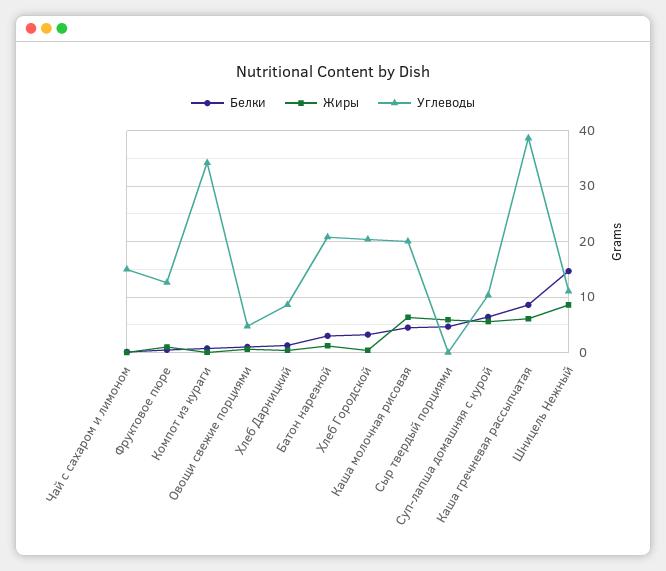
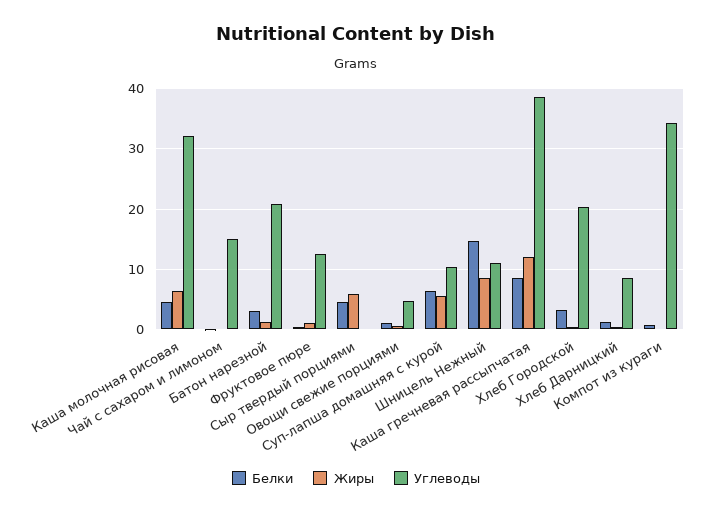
  {
    "Белки": {
      "Чай с сахаром и лимоном": 0,
      "Фруктовое пюре": 0,
      "Компот из кураги": 1,
      "Овощи свежие порциями": 1,
      "Хлеб Дарницкий": 1,
      "Батон нарезной": 3,
      "Хлеб Городской": 3,
      "Каша молочная рисовая": 4,
      "Сыр твердый порциями": 5,
      "Суп-лапша домашняя с курой": 6,
      "Каша гречневая рассыпчатая": 9,
      "Шницель Нежный": 15
    },
    "Жиры": {
      "Чай с сахаром и лимоном": 0,
      "Фруктовое пюре": 1,
      "Компот из кураги": 0,
      "Овощи свежие порциями": 1,
      "Хлеб Дарницкий": 0,
      "Батон нарезной": 1,
      "Хлеб Городской": 0,
      "Каша молочная рисовая": 6,
      "Сыр твердый порциями": 6,
      "Суп-лапша домашняя с курой": 6,
-     "Каша гречневая рассыпчатая": 6,
+     "Каша гречневая рассыпчатая": 12,
      "Шницель Нежный": 9
    },
    "Углеводы": {
      "Чай с сахаром и лимоном": 15,
      "Фруктовое пюре": 13,
      "Компот из кураги": 34,
      "Овощи свежие порциями": 5,
      "Хлеб Дарницкий": 9,
      "Батон нарезной": 21,
      "Хлеб Городской": 20,
-     "Каша молочная рисовая": 20,
+     "Каша молочная рисовая": 32,
      "Сыр твердый порциями": 0,
      "Суп-лапша домашняя с курой": 10,
      "Каша гречневая рассыпчатая": 39,
      "Шницель Нежный": 11
    }
  }

